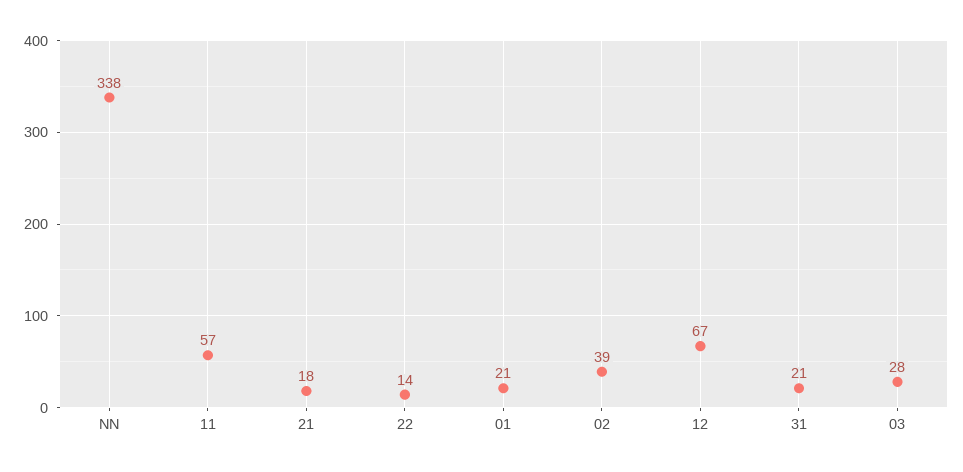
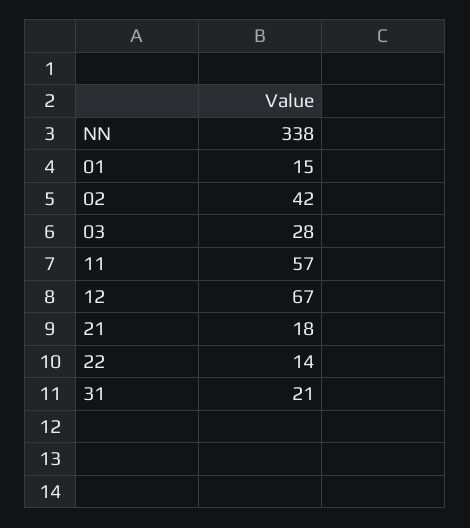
  {
    "NN": 338,
    "11": 57,
    "21": 18,
    "22": 14,
-   "01": 21,
+   "01": 15,
-   "02": 39,
+   "02": 42,
    "12": 67,
    "31": 21,
    "03": 28
  }

